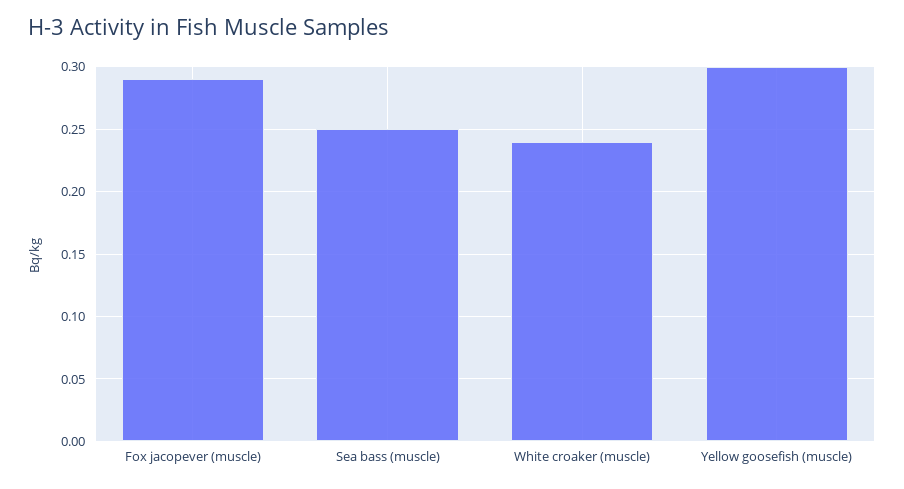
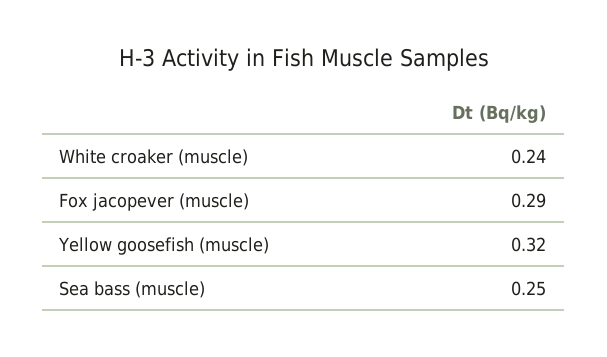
  {
    "Fox jacopever (muscle)": 0.29,
    "Sea bass (muscle)": 0.25,
    "White croaker (muscle)": 0.24,
-   "Yellow goosefish (muscle)": 0.3
+   "Yellow goosefish (muscle)": 0.32
  }

